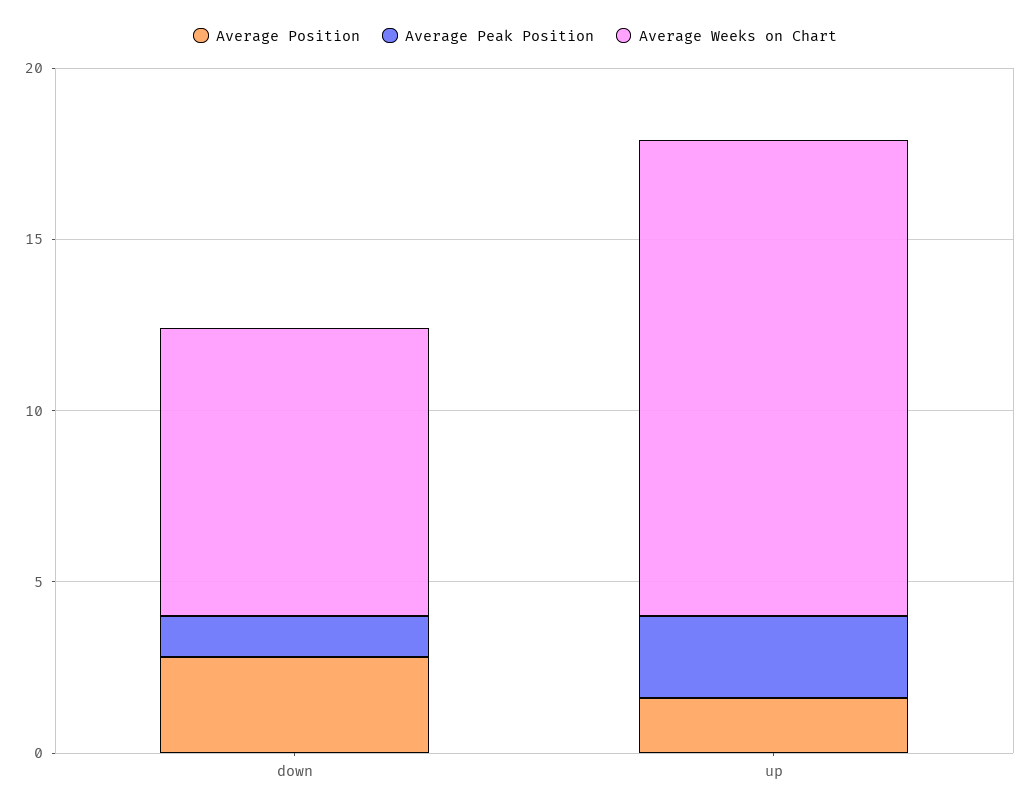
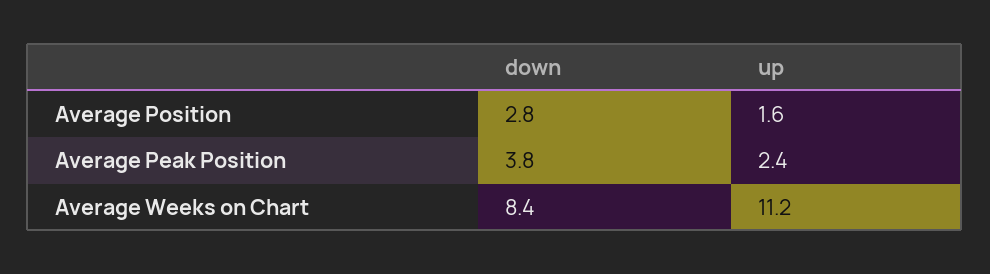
  {
    "Average Position": {
      "down": 2.8,
      "up": 1.6
    },
    "Average Peak Position": {
-     "down": 1,
+     "down": 3.8,
      "up": 2.4
    },
    "Average Weeks on Chart": {
      "down": 8.4,
-     "up": 14
+     "up": 11.2
    }
  }

